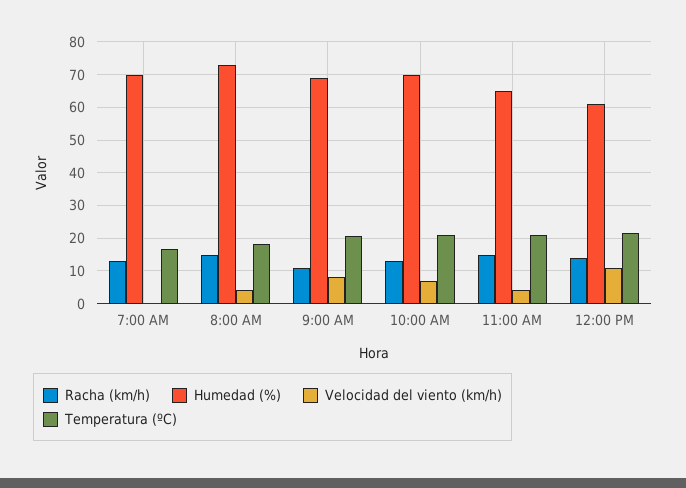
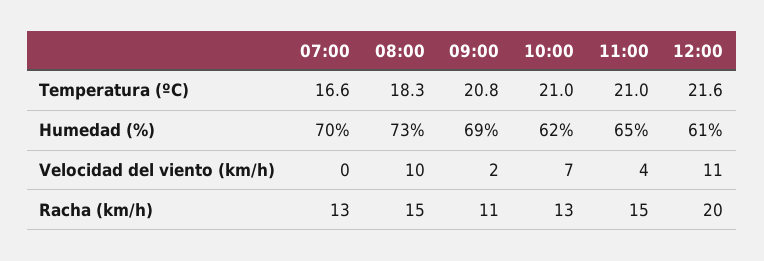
  {
    "Racha (km/h)": {
      "7:00 AM": 13,
      "8:00 AM": 15,
      "9:00 AM": 11,
      "10:00 AM": 13,
      "11:00 AM": 15,
-     "12:00 PM": 14
+     "12:00 PM": 20
    },
    "Humedad (%)": {
      "7:00 AM": 70,
      "8:00 AM": 73,
      "9:00 AM": 69,
-     "10:00 AM": 70,
+     "10:00 AM": 62,
      "11:00 AM": 65,
      "12:00 PM": 61
    },
    "Velocidad del viento (km/h)": {
      "7:00 AM": 0,
-     "8:00 AM": 4,
+     "8:00 AM": 10,
-     "9:00 AM": 8,
+     "9:00 AM": 2,
      "10:00 AM": 7,
      "11:00 AM": 4,
      "12:00 PM": 11
    },
    "Temperatura (ºC)": {
      "7:00 AM": 16.6,
      "8:00 AM": 18.3,
      "9:00 AM": 20.8,
      "10:00 AM": 21,
      "11:00 AM": 21,
      "12:00 PM": 21.6
    }
  }

